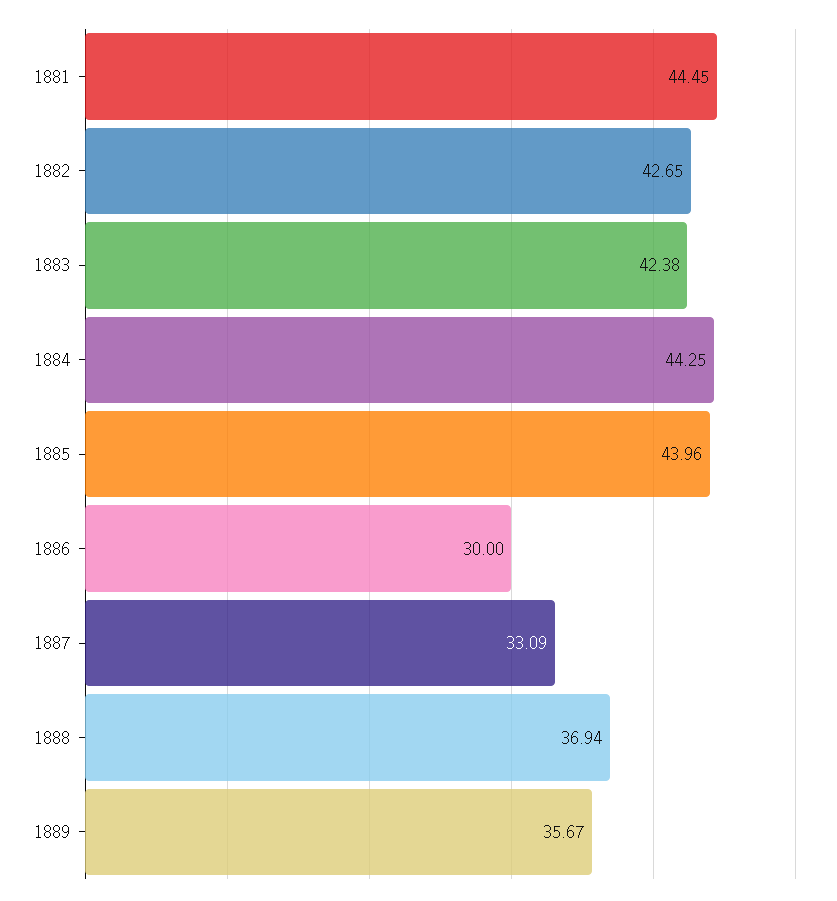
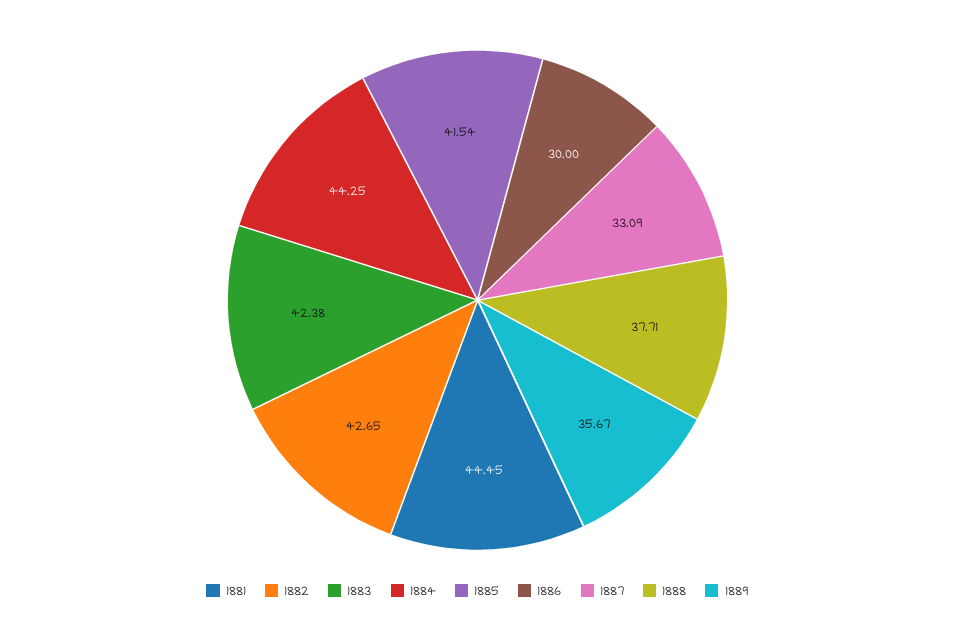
  {
    "1881": 44.45,
    "1882": 42.65,
    "1883": 42.38,
    "1884": 44.25,
-   "1885": 43.96,
+   "1885": 41.54,
    "1886": 30,
    "1887": 33.09,
-   "1888": 36.94,
+   "1888": 37.71,
    "1889": 35.67
  }

